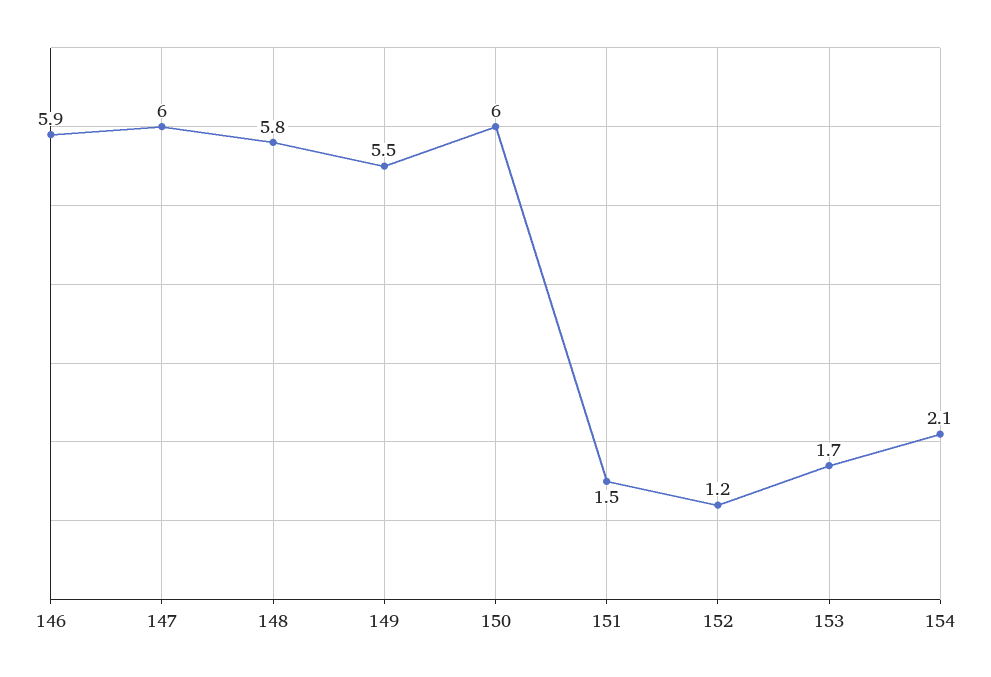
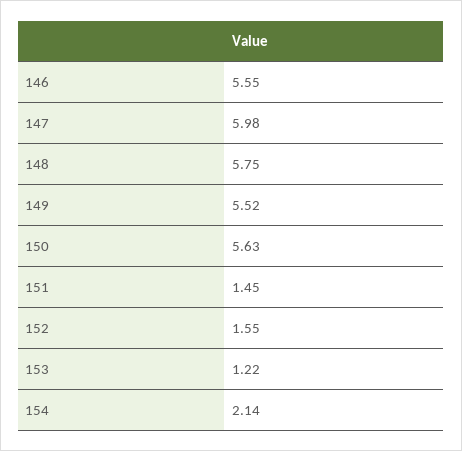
  {
-   "146": 5.9,
+   "146": 5.55,
    "147": 5.98,
    "148": 5.75,
    "149": 5.52,
-   "150": 6,
+   "150": 5.63,
    "151": 1.45,
-   "152": 1.2,
+   "152": 1.55,
-   "153": 1.7,
+   "153": 1.22,
    "154": 2.14
  }

